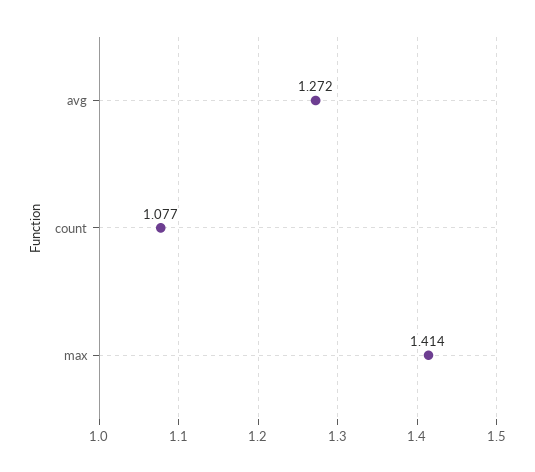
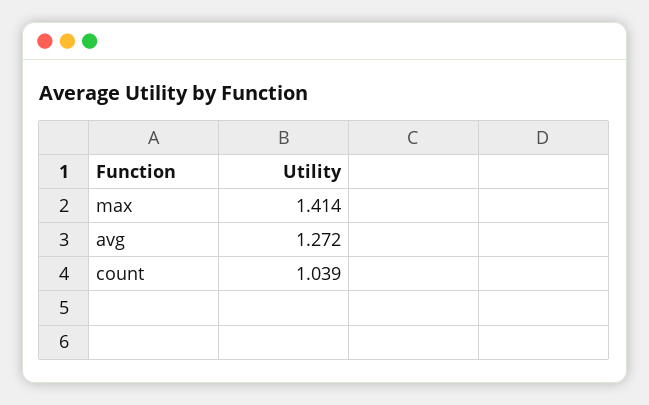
  {
    "avg": 1.272,
-   "count": 1.077,
+   "count": 1.039,
    "max": 1.414
  }

